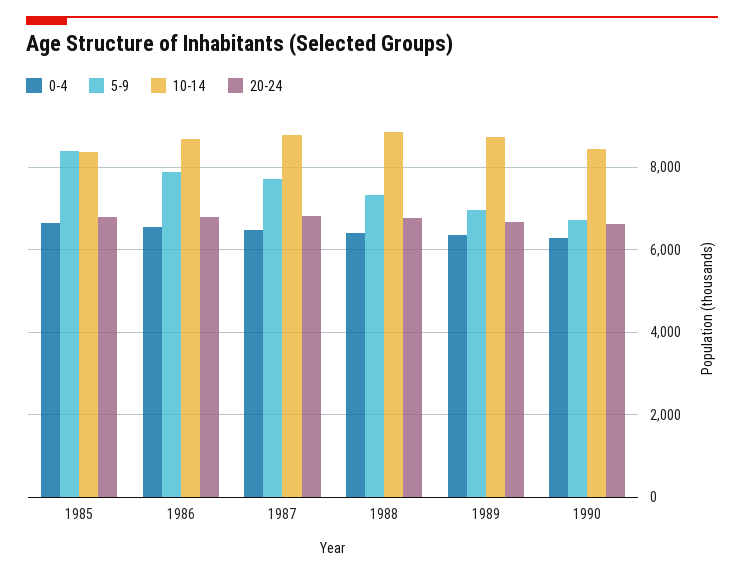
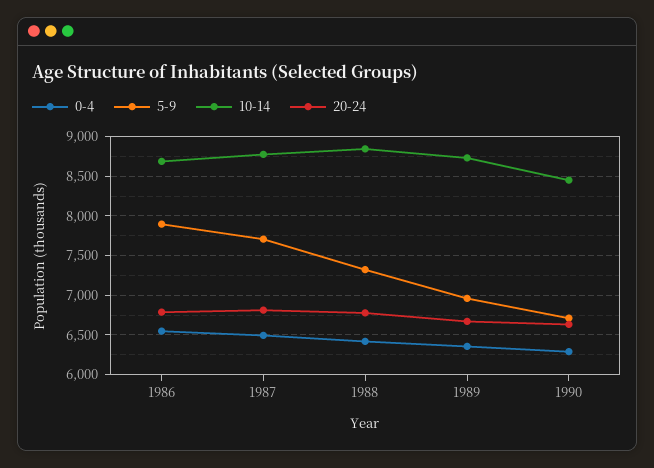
  {
    "0-4": {
-     "1985": 6600,
      "1986": 6500,
      "1987": 6500,
      "1988": 6400,
      "1989": 6400,
      "1990": 6300
    },
    "5-9": {
-     "1985": 8400,
      "1986": 7900,
      "1987": 7700,
      "1988": 7300,
      "1989": 7000,
      "1990": 6700
    },
    "10-14": {
-     "1985": 8400,
      "1986": 8700,
      "1987": 8800,
      "1988": 8800,
      "1989": 8700,
      "1990": 8500
    },
    "20-24": {
-     "1985": 6800,
      "1986": 6800,
      "1987": 6800,
      "1988": 6800,
      "1989": 6700,
      "1990": 6600
    }
  }

